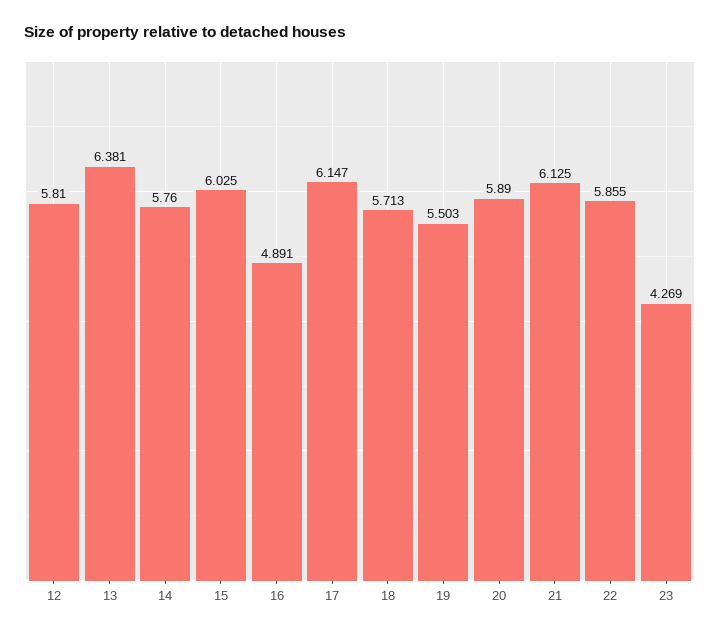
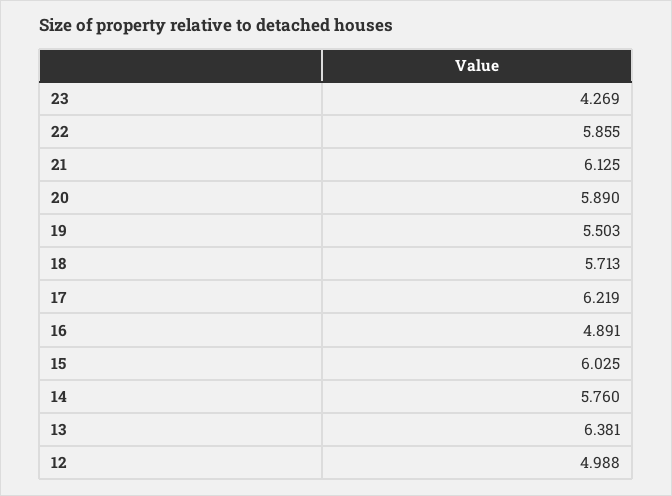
  {
-   "12": 5.81,
+   "12": 4.988,
    "13": 6.381,
    "14": 5.76,
    "15": 6.025,
    "16": 4.891,
-   "17": 6.147,
+   "17": 6.219,
    "18": 5.713,
    "19": 5.503,
    "20": 5.89,
    "21": 6.125,
    "22": 5.855,
    "23": 4.269
  }

